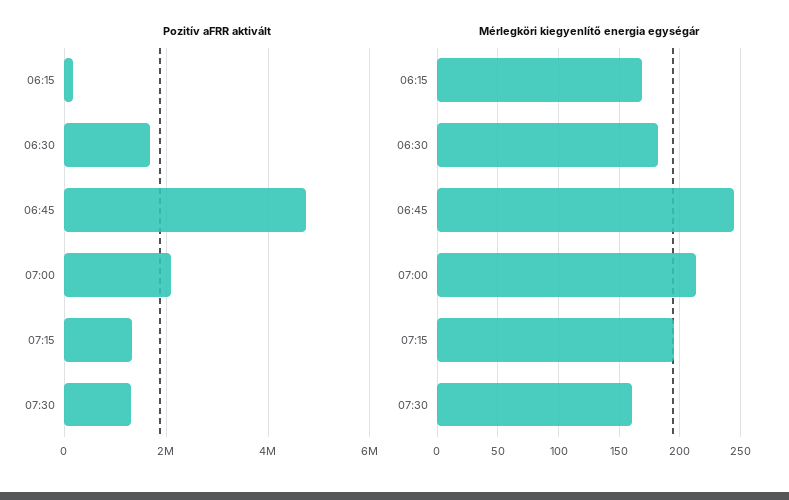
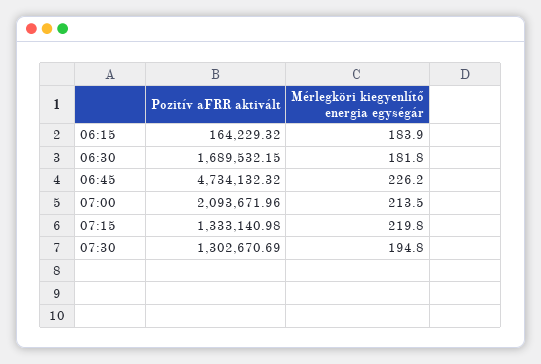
  {
    "Pozitív aFRR aktivált": {
      "06:15": 164229.32,
      "06:30": 1689532.15,
      "06:45": 4734132.32,
      "07:00": 2093671.96,
      "07:15": 1333140.98,
      "07:30": 1302670.69
    },
    "Mérlegköri kiegyenlítő energia egységár": {
-     "06:15": 170,
+     "06:15": 183.9,
      "06:30": 181.8,
-     "06:45": 245,
+     "06:45": 226.2,
      "07:00": 213.5,
-     "07:15": 195,
+     "07:15": 219.8,
-     "07:30": 160
+     "07:30": 194.8
    }
  }

